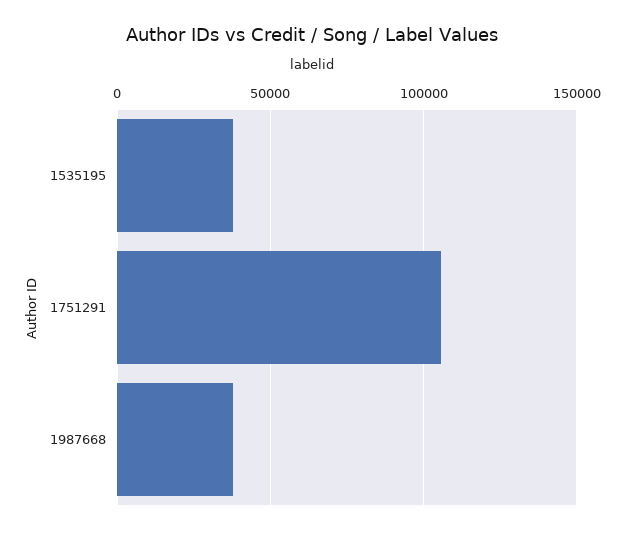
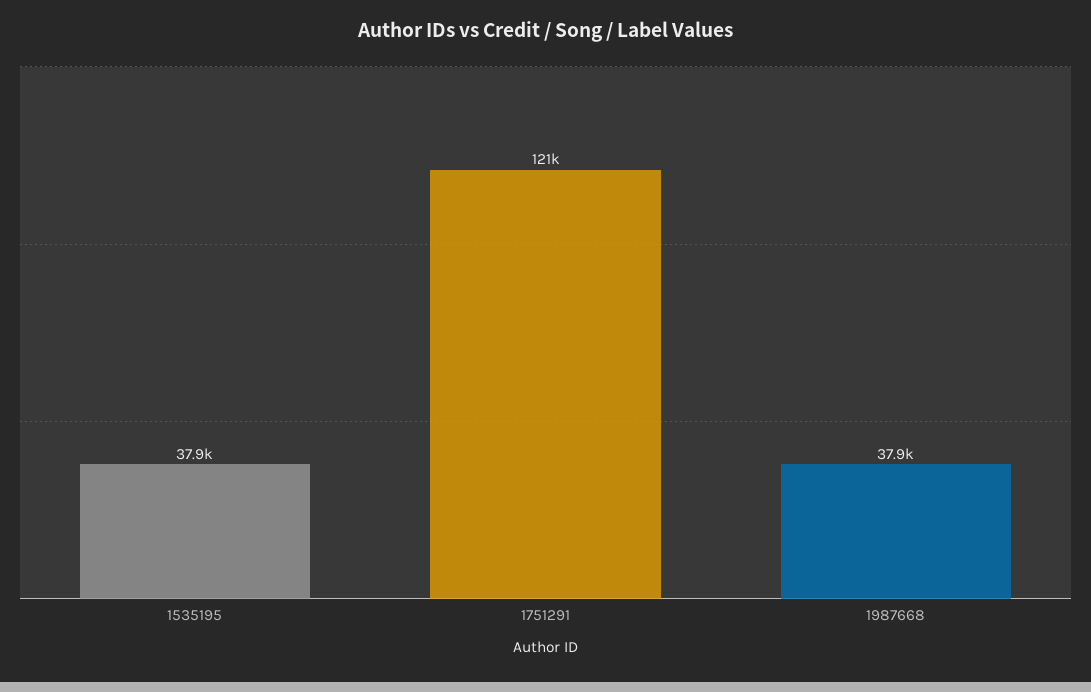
  {
    "1535195": 37900,
-   "1751291": 105000,
+   "1751291": 121000,
    "1987668": 37900
  }

